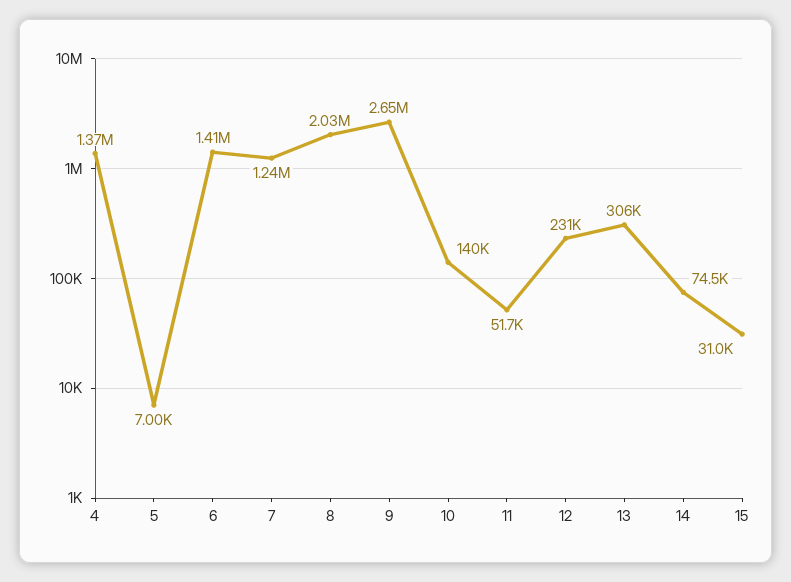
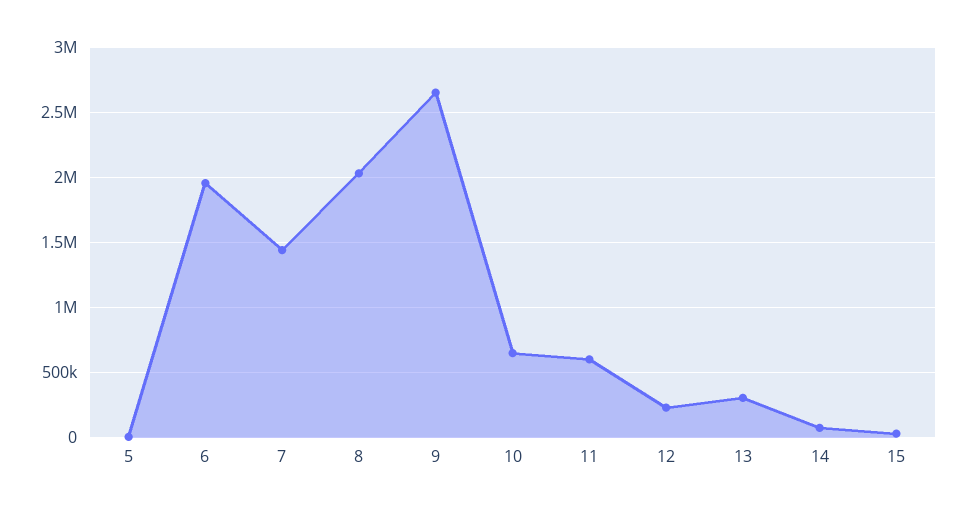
  {
-   "4": 1370000,
    "5": 7000,
-   "6": 1410000,
+   "6": 1950000,
-   "7": 1240000,
+   "7": 1450000,
    "8": 2030000,
    "9": 2650000,
-   "10": 140000,
+   "10": 650000,
-   "11": 51700,
+   "11": 600000,
    "12": 231000,
    "13": 306000,
    "14": 74500,
    "15": 31000
  }

